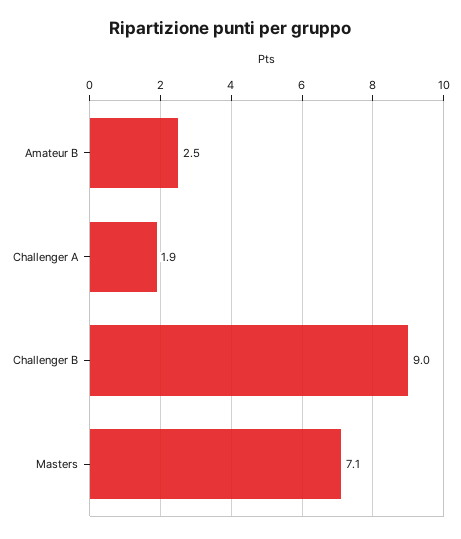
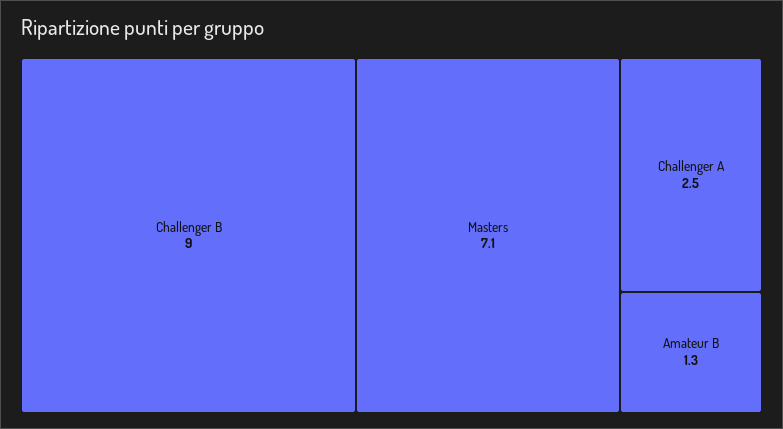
  {
-   "Amateur B": 2.5,
+   "Amateur B": 1.3,
-   "Challenger A": 1.9,
+   "Challenger A": 2.5,
    "Challenger B": 9,
    "Masters": 7.1
  }

